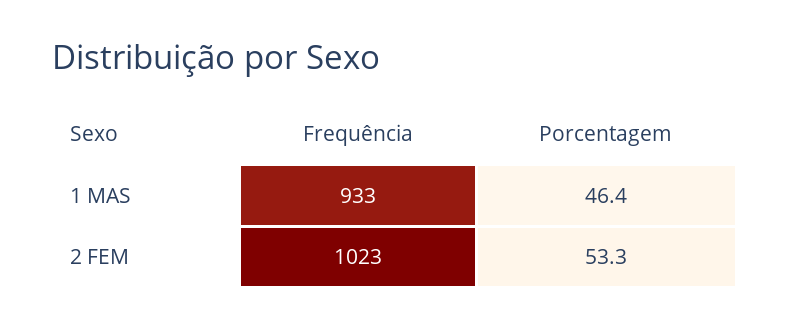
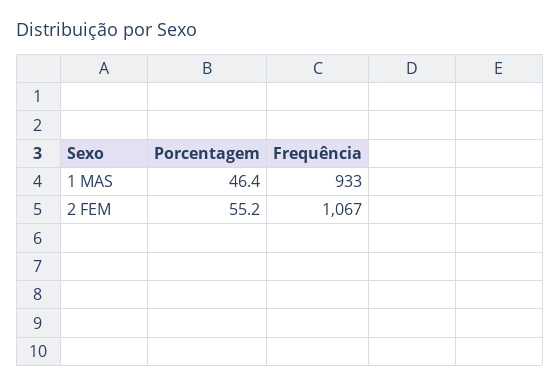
  {
    "Frequência": {
      "1 MAS": 933,
-     "2 FEM": 1023
+     "2 FEM": 1067
    },
    "Porcentagem": {
      "1 MAS": 46.4,
-     "2 FEM": 53.3
+     "2 FEM": 55.2
    }
  }

